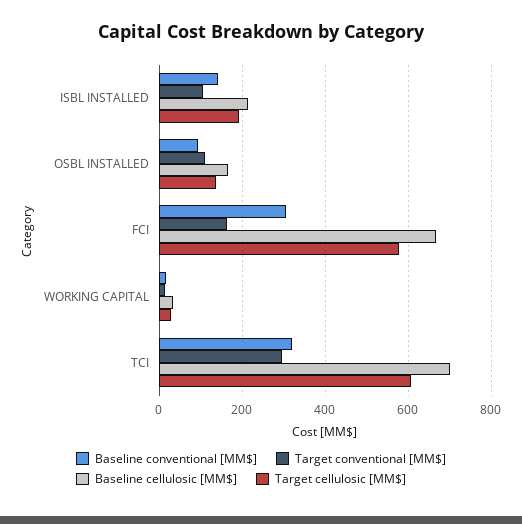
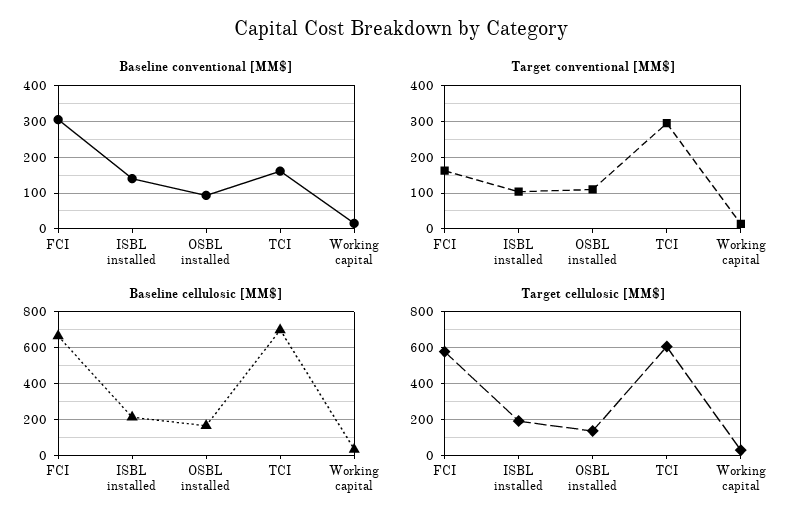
  {
    "Baseline conventional [MM$]": {
      "ISBL INSTALLED": 140,
      "OSBL INSTALLED": 100,
      "FCI": 300,
      "WORKING CAPITAL": 20,
-     "TCI": 320
+     "TCI": 160
    },
    "Target conventional [MM$]": {
      "ISBL INSTALLED": 100,
      "OSBL INSTALLED": 120,
      "FCI": 160,
      "WORKING CAPITAL": 20,
      "TCI": 300
    },
    "Baseline cellulosic [MM$]": {
      "ISBL INSTALLED": 220,
      "OSBL INSTALLED": 160,
      "FCI": 660,
      "WORKING CAPITAL": 40,
      "TCI": 700
    },
    "Target cellulosic [MM$]": {
      "ISBL INSTALLED": 200,
      "OSBL INSTALLED": 140,
      "FCI": 580,
      "WORKING CAPITAL": 20,
      "TCI": 600
    }
  }

